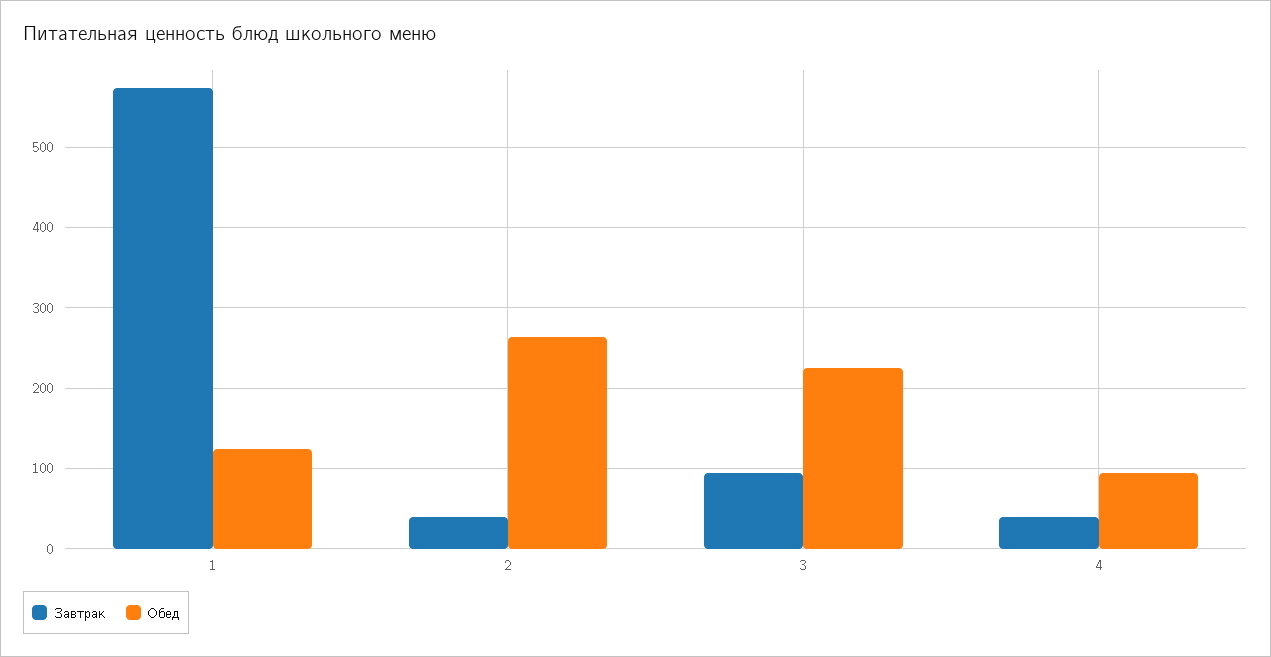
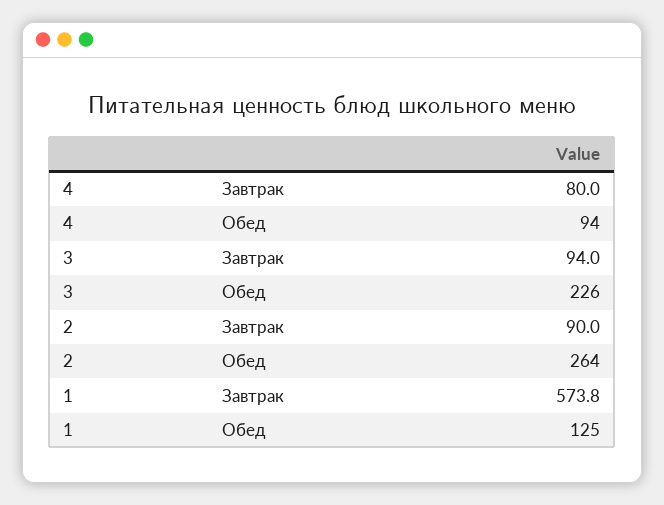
  {
    "Завтрак": {
      "1": 573.8,
-     "2": 40,
+     "2": 90,
      "3": 94,
-     "4": 40
+     "4": 80
    },
    "Обед": {
      "1": 125,
      "2": 264,
      "3": 226,
      "4": 94
    }
  }

